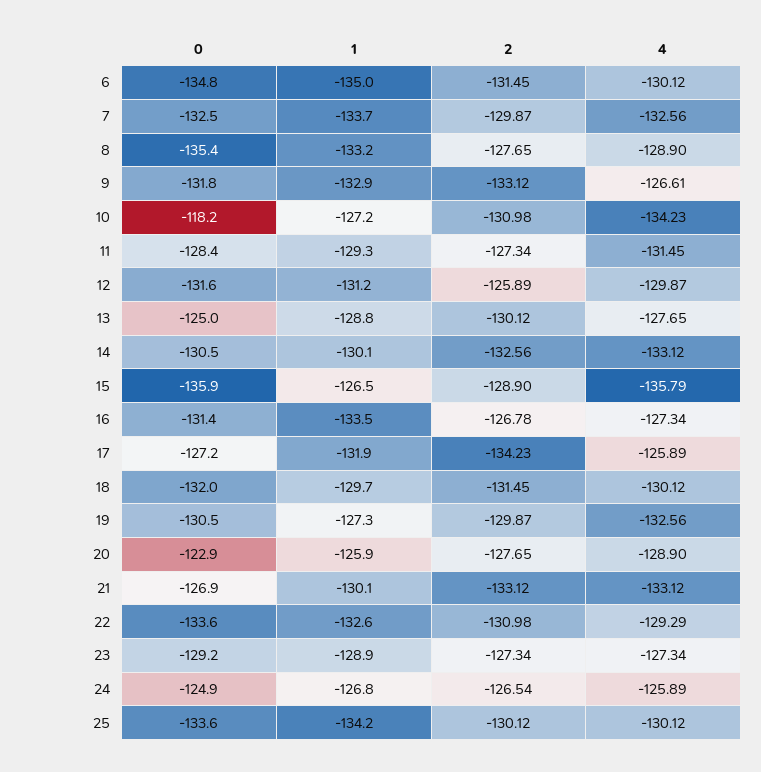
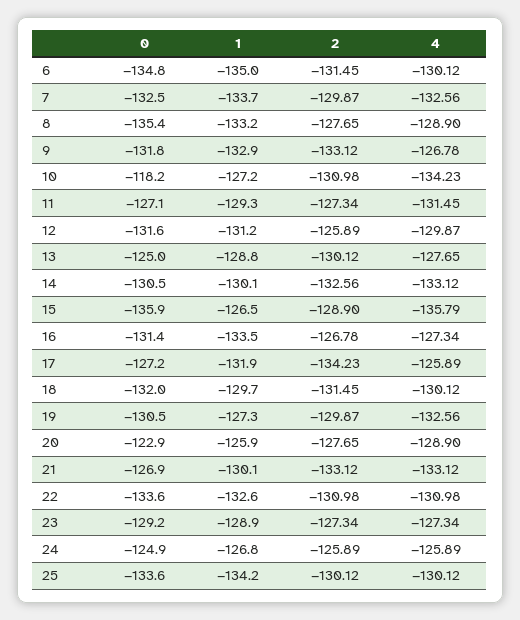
  {
    "0": {
      "6": -134.8,
      "7": -132.5,
      "8": -135.4,
      "9": -131.8,
      "10": -118.2,
-     "11": -128.4,
+     "11": -127.1,
      "12": -131.6,
      "13": -125,
      "14": -130.5,
      "15": -135.9,
      "16": -131.4,
      "17": -127.2,
      "18": -132,
      "19": -130.5,
      "20": -122.9,
      "21": -126.9,
      "22": -133.6,
      "23": -129.2,
      "24": -124.9,
      "25": -133.6
    },
    "1": {
      "6": -135,
      "7": -133.7,
      "8": -133.2,
      "9": -132.9,
      "10": -127.2,
      "11": -129.3,
      "12": -131.2,
      "13": -128.8,
      "14": -130.1,
      "15": -126.5,
      "16": -133.5,
      "17": -131.9,
      "18": -129.7,
      "19": -127.3,
      "20": -125.9,
      "21": -130.1,
      "22": -132.6,
      "23": -128.9,
      "24": -126.8,
      "25": -134.2
    },
    "2": {
      "6": -131.45,
      "7": -129.87,
      "8": -127.65,
      "9": -133.12,
      "10": -130.98,
      "11": -127.34,
      "12": -125.89,
      "13": -130.12,
      "14": -132.56,
      "15": -128.9,
      "16": -126.78,
      "17": -134.23,
      "18": -131.45,
      "19": -129.87,
      "20": -127.65,
      "21": -133.12,
      "22": -130.98,
      "23": -127.34,
-     "24": -126.54,
+     "24": -125.89,
      "25": -130.12
    },
    "4": {
      "6": -130.12,
      "7": -132.56,
      "8": -128.9,
-     "9": -126.61,
+     "9": -126.78,
      "10": -134.23,
      "11": -131.45,
      "12": -129.87,
      "13": -127.65,
      "14": -133.12,
      "15": -135.79,
      "16": -127.34,
      "17": -125.89,
      "18": -130.12,
      "19": -132.56,
      "20": -128.9,
      "21": -133.12,
-     "22": -129.29,
+     "22": -130.98,
      "23": -127.34,
      "24": -125.89,
      "25": -130.12
    }
  }

